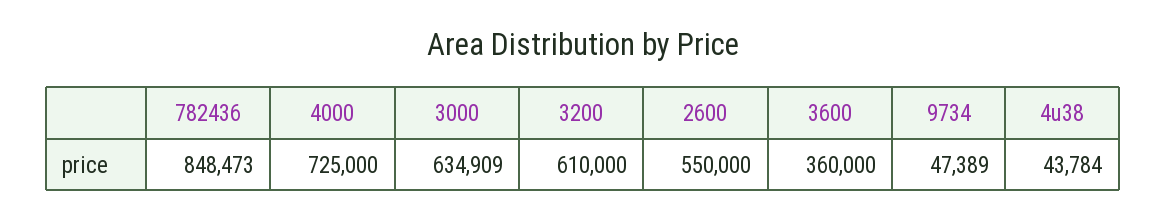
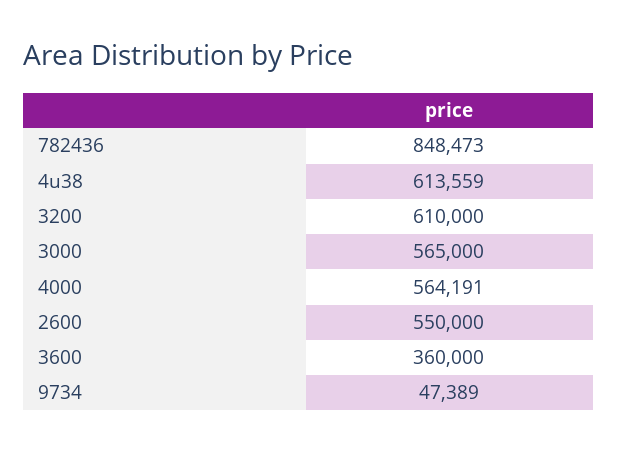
  {
    "782436": 848473,
-   "4000": 725000,
+   "4000": 564191,
-   "3000": 634909,
+   "3000": 565000,
    "3200": 610000,
    "2600": 550000,
    "3600": 360000,
    "9734": 47389,
-   "4u38": 43784
+   "4u38": 613559
  }

